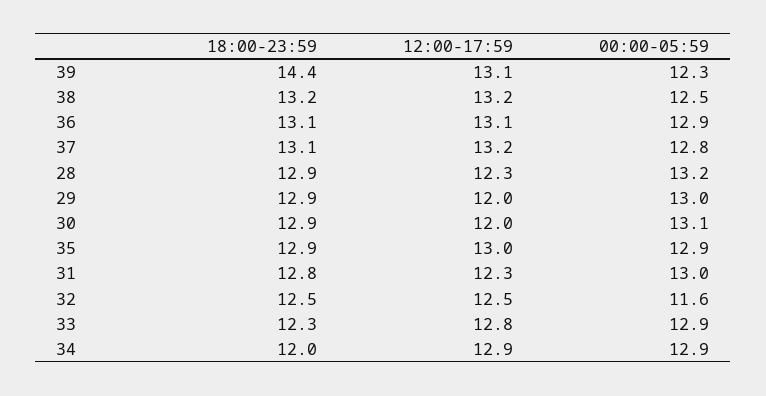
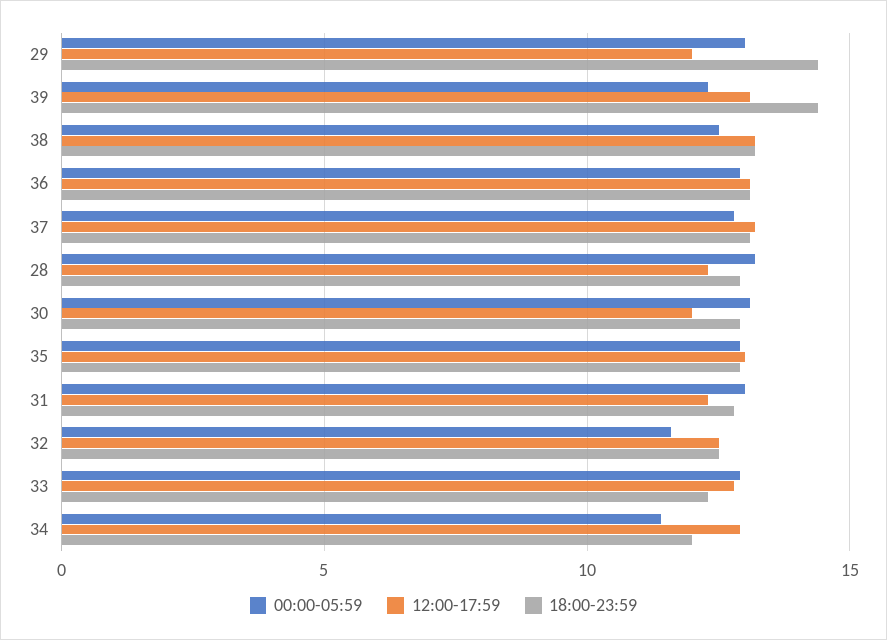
  {
    "18:00-23:59": {
      "39": 14.4,
      "38": 13.2,
      "36": 13.1,
      "37": 13.1,
      "28": 12.9,
-     "29": 12.9,
+     "29": 14.5,
      "30": 12.9,
      "35": 12.9,
      "31": 12.8,
      "32": 12.5,
      "33": 12.3,
      "34": 12
    },
    "12:00-17:59": {
      "39": 13.1,
      "38": 13.2,
      "36": 13.1,
      "37": 13.2,
      "28": 12.3,
      "29": 12,
      "30": 12,
      "35": 13,
      "31": 12.3,
      "32": 12.5,
      "33": 12.8,
      "34": 12.9
    },
    "00:00-05:59": {
      "39": 12.3,
      "38": 12.5,
      "36": 12.9,
      "37": 12.8,
      "28": 13.2,
      "29": 13,
      "30": 13.1,
      "35": 12.9,
      "31": 13,
      "32": 11.6,
      "33": 12.9,
-     "34": 12.9
+     "34": 11.5
    }
  }

